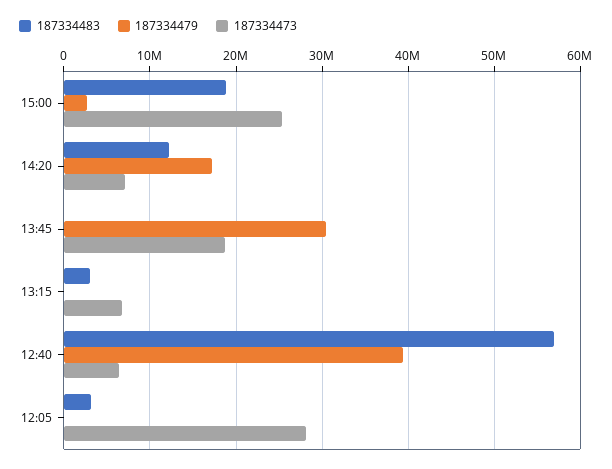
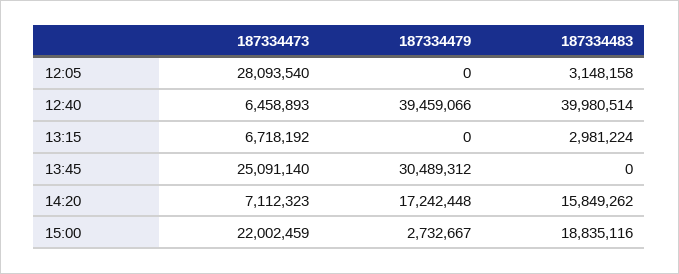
  {
    "187334483": {
      "15:00": 18835116,
-     "14:20": 12000000,
+     "14:20": 15849262,
      "13:45": 0,
      "13:15": 2981224,
-     "12:40": 57000000,
+     "12:40": 39980514,
      "12:05": 3148158
    },
    "187334479": {
      "15:00": 2732667,
      "14:20": 17242448,
      "13:45": 30489312,
      "13:15": 0,
      "12:40": 39459066,
      "12:05": 0
    },
    "187334473": {
-     "15:00": 25000000,
+     "15:00": 22002459,
      "14:20": 7112323,
-     "13:45": 19000000,
+     "13:45": 25091140,
      "13:15": 6718192,
      "12:40": 6458893,
      "12:05": 28093540
    }
  }

